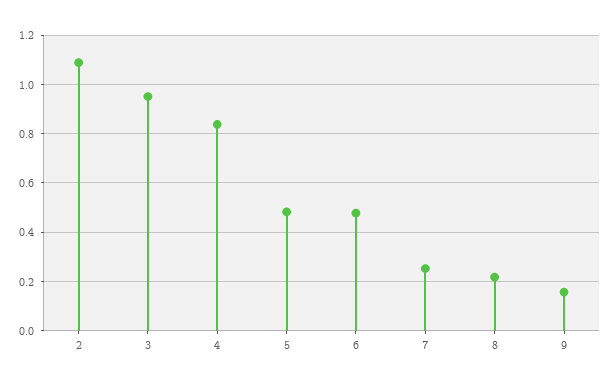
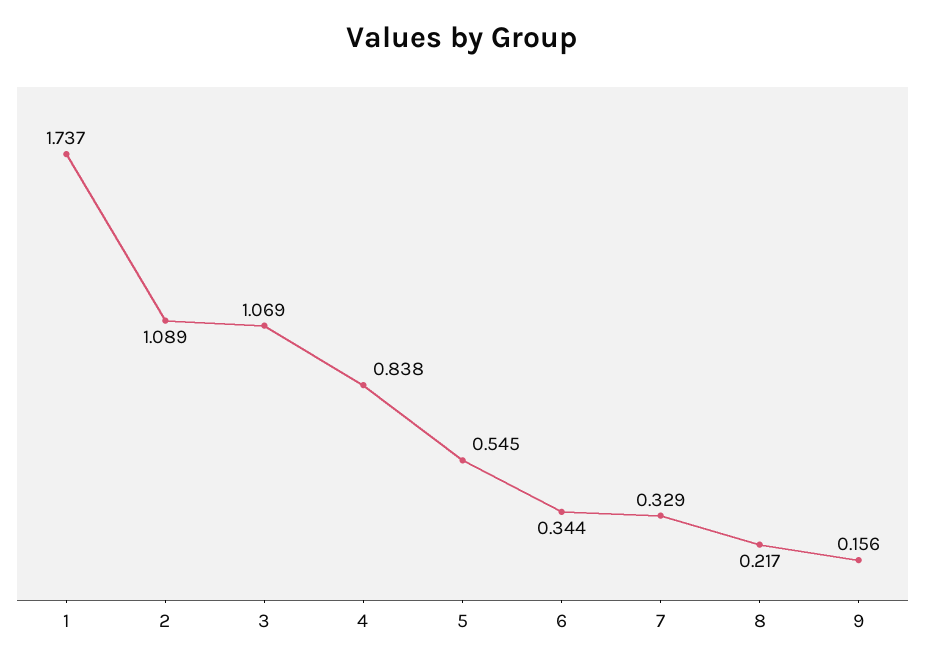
  {
    "2": 1.089,
-   "3": 0.95,
+   "3": 1.069,
    "4": 0.838,
-   "5": 0.475,
+   "5": 0.545,
-   "6": 0.475,
+   "6": 0.344,
-   "7": 0.25,
+   "7": 0.329,
    "8": 0.217,
-   "9": 0.156
+   "9": 0.156,
+   "1": 1.737
  }

